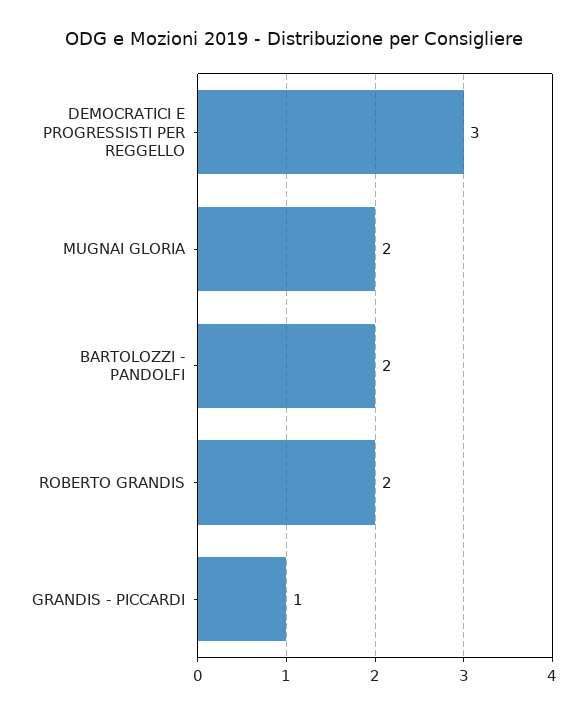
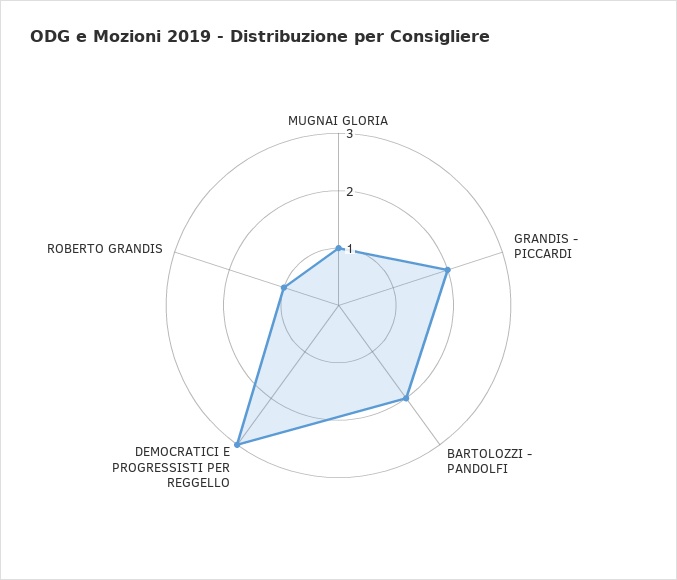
  {
    "DEMOCRATICI E PROGRESSISTI PER REGGELLO": 3,
-   "MUGNAI GLORIA": 2,
+   "MUGNAI GLORIA": 1,
    "BARTOLOZZI - PANDOLFI": 2,
-   "ROBERTO GRANDIS": 2,
+   "ROBERTO GRANDIS": 1,
-   "GRANDIS - PICCARDI": 1
+   "GRANDIS - PICCARDI": 2
  }

